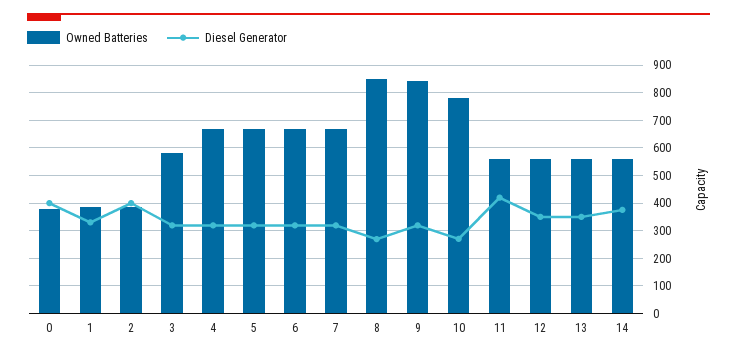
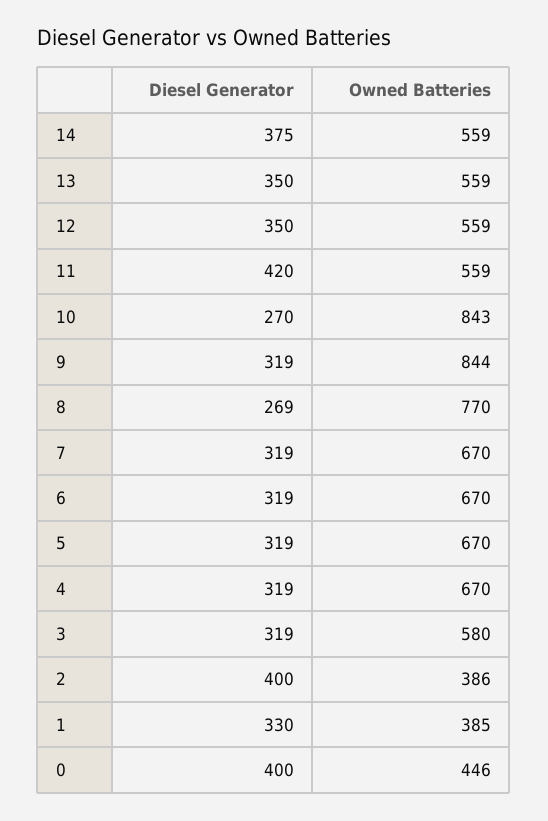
  {
    "Owned Batteries": {
-     "0": 375,
+     "0": 446,
      "1": 385,
      "2": 386,
      "3": 580,
      "4": 670,
      "5": 670,
      "6": 670,
      "7": 670,
-     "8": 850,
+     "8": 770,
      "9": 844,
-     "10": 775,
+     "10": 843,
      "11": 559,
      "12": 559,
      "13": 559,
      "14": 559
    },
    "Diesel Generator": {
      "0": 400,
      "1": 330,
      "2": 400,
      "3": 319,
      "4": 319,
      "5": 319,
      "6": 319,
      "7": 319,
      "8": 269,
      "9": 319,
      "10": 270,
      "11": 420,
      "12": 350,
      "13": 350,
      "14": 375
    }
  }

